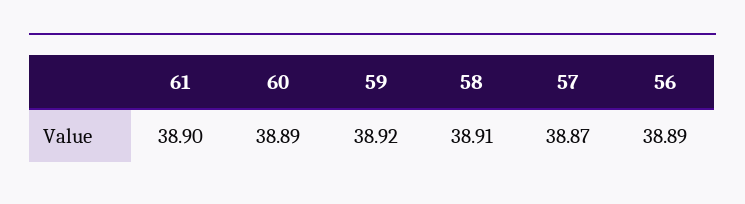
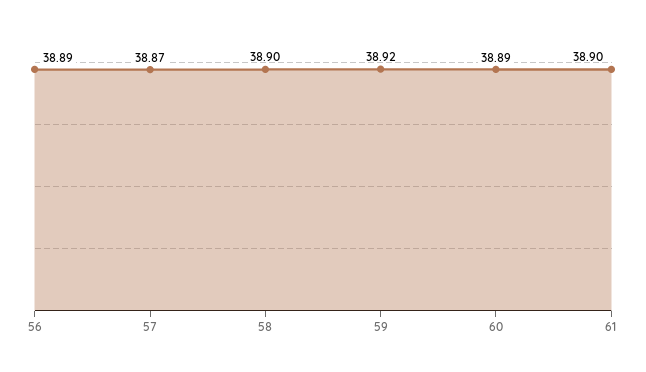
  {
    "61": 38.9,
    "60": 38.89,
    "59": 38.92,
-   "58": 38.91,
+   "58": 38.9,
    "57": 38.87,
    "56": 38.89
  }

